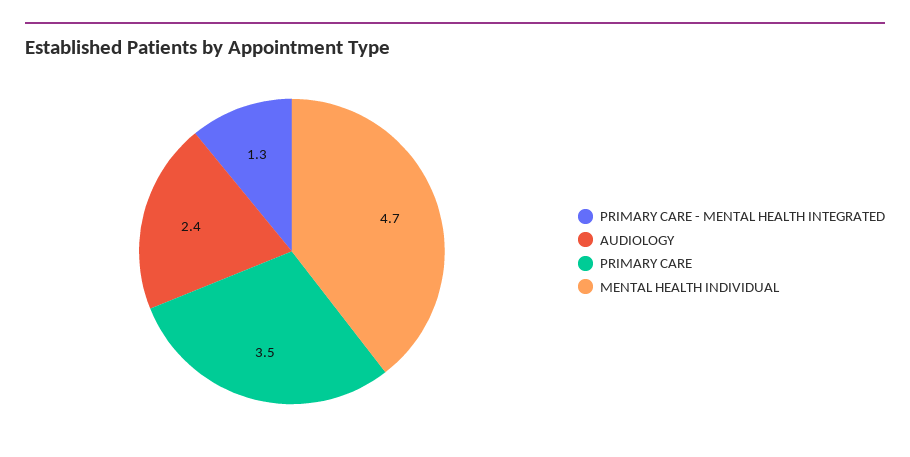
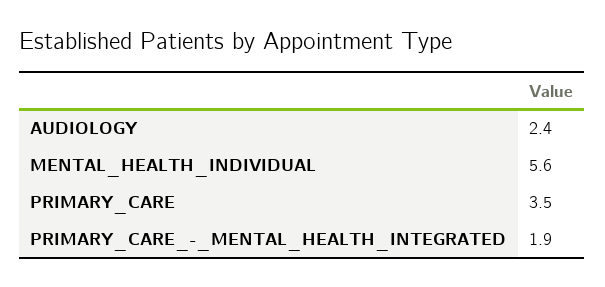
  {
-   "PRIMARY CARE - MENTAL HEALTH INTEGRATED": 1.3,
+   "PRIMARY CARE - MENTAL HEALTH INTEGRATED": 1.9,
    "AUDIOLOGY": 2.4,
    "PRIMARY CARE": 3.5,
-   "MENTAL HEALTH INDIVIDUAL": 4.7
+   "MENTAL HEALTH INDIVIDUAL": 5.6
  }

